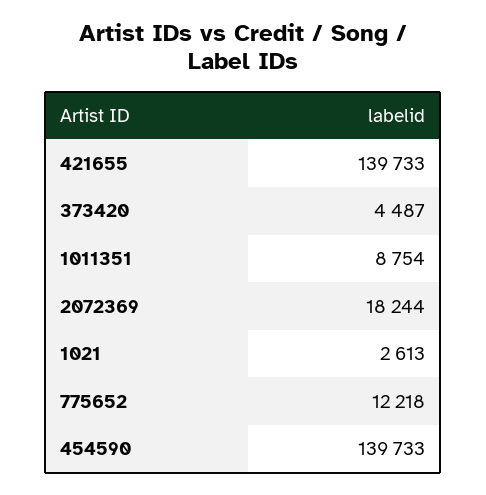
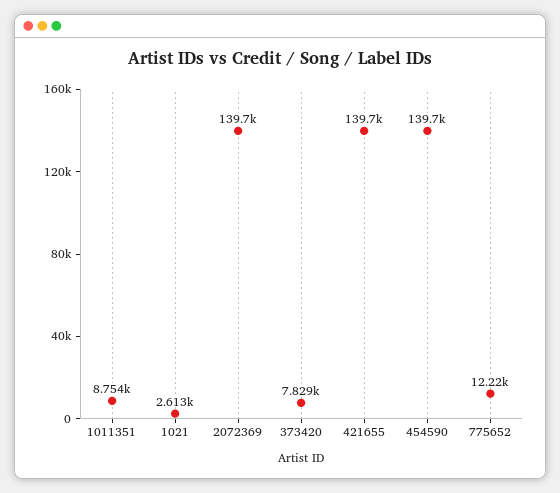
  {
    "421655": 139733,
-   "373420": 4487,
+   "373420": 7829,
    "1011351": 8754,
-   "2072369": 18244,
+   "2072369": 139700,
    "1021": 2613,
    "775652": 12218,
    "454590": 139733
  }

